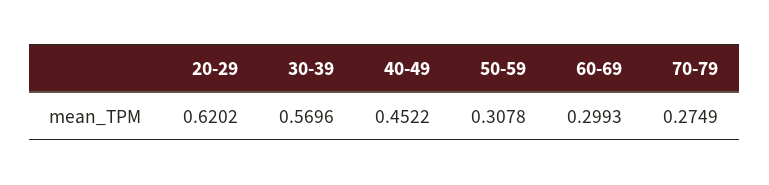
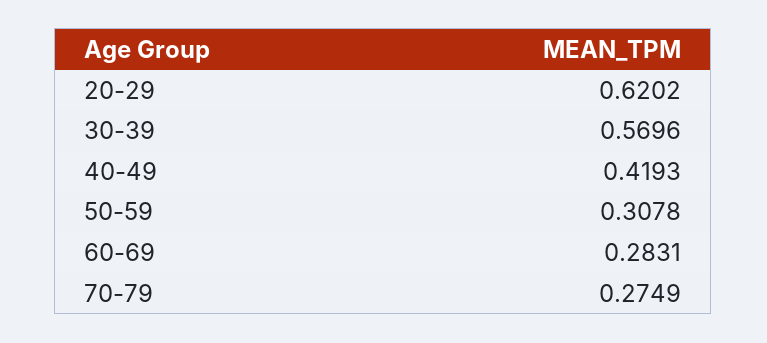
  {
    "20-29": 0.6202,
    "30-39": 0.5696,
-   "40-49": 0.4522,
+   "40-49": 0.4193,
    "50-59": 0.3078,
-   "60-69": 0.2993,
+   "60-69": 0.2831,
    "70-79": 0.2749
  }

